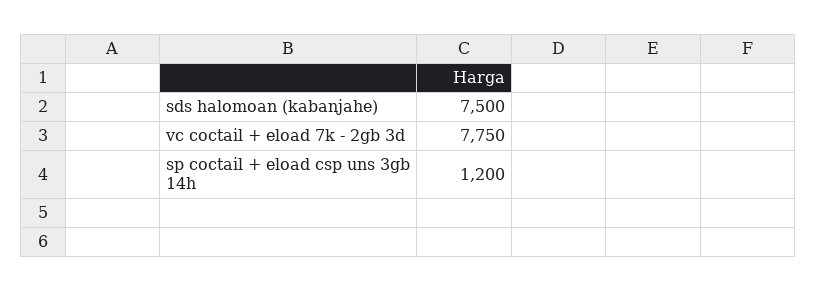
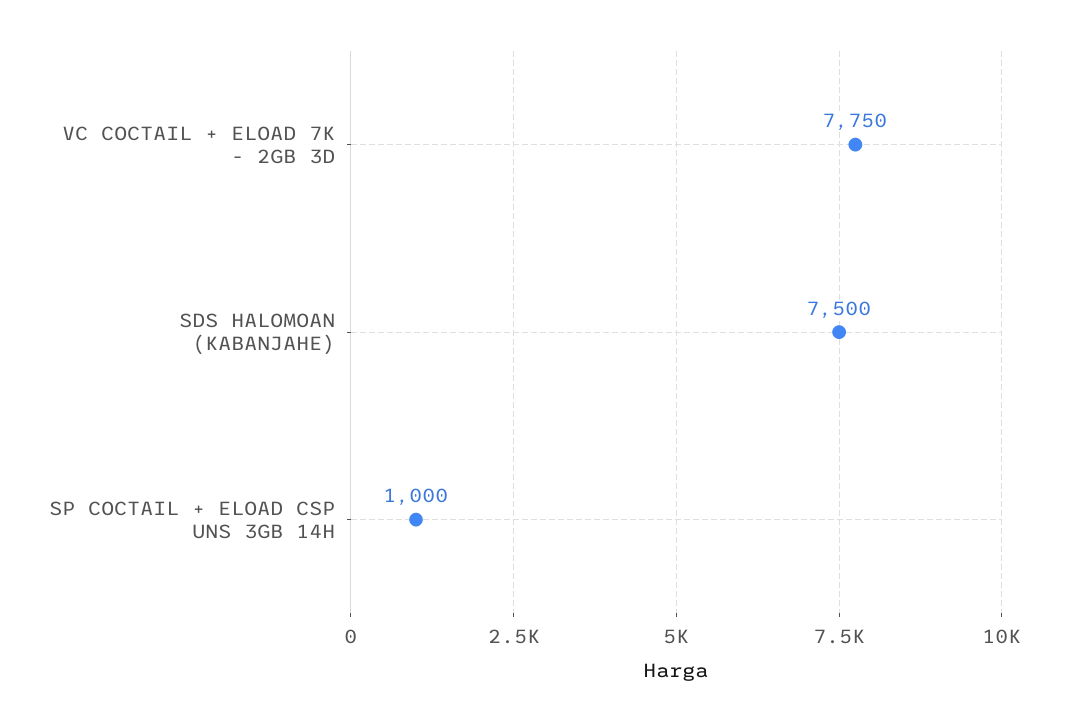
  {
    "sds halomoan (kabanjahe)": 7500,
    "vc coctail + eload 7k - 2gb 3d": 7750,
-   "sp coctail + eload csp uns 3gb 14h": 1200
+   "sp coctail + eload csp uns 3gb 14h": 1000
  }

